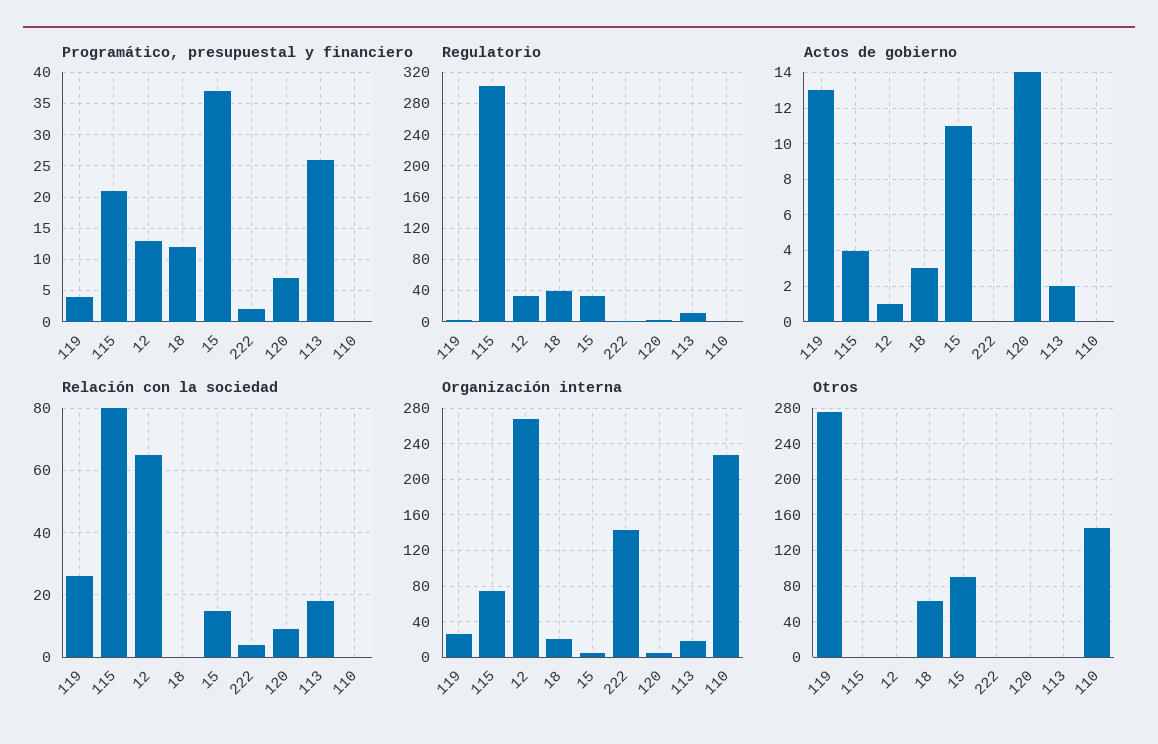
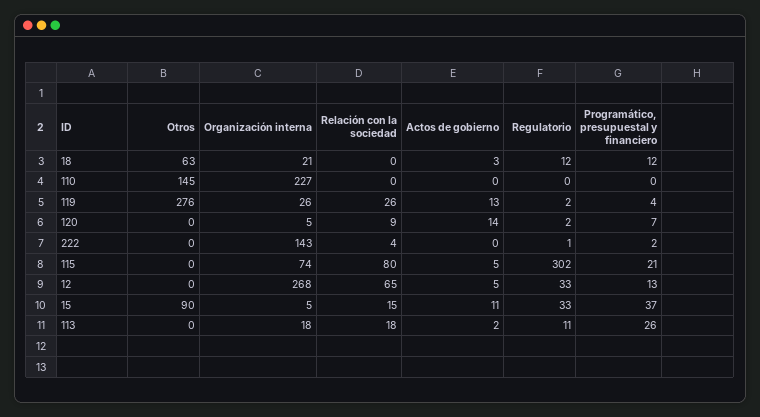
  {
    "Programático, presupuestal y financiero": {
      "119": 4,
      "115": 21,
      "12": 13,
      "18": 12,
      "15": 37,
      "222": 2,
      "120": 7,
      "113": 26,
      "110": 0
    },
    "Regulatorio": {
      "119": 2,
      "115": 302,
      "12": 33,
-     "18": 40,
+     "18": 12,
      "15": 33,
      "222": 1,
      "120": 2,
      "113": 11,
      "110": 0
    },
    "Actos de gobierno": {
      "119": 13,
-     "115": 4,
+     "115": 5,
-     "12": 1,
+     "12": 5,
      "18": 3,
      "15": 11,
      "222": 0,
      "120": 14,
      "113": 2,
      "110": 0
    },
    "Relación con la sociedad": {
      "119": 26,
      "115": 80,
      "12": 65,
      "18": 0,
      "15": 15,
      "222": 4,
      "120": 9,
      "113": 18,
      "110": 0
    },
    "Organización interna": {
      "119": 26,
      "115": 74,
      "12": 268,
      "18": 21,
      "15": 5,
      "222": 143,
      "120": 5,
      "113": 18,
      "110": 227
    },
    "Otros": {
      "119": 276,
      "115": 0,
      "12": 0,
      "18": 63,
      "15": 90,
      "222": 0,
      "120": 0,
      "113": 0,
      "110": 145
    }
  }

